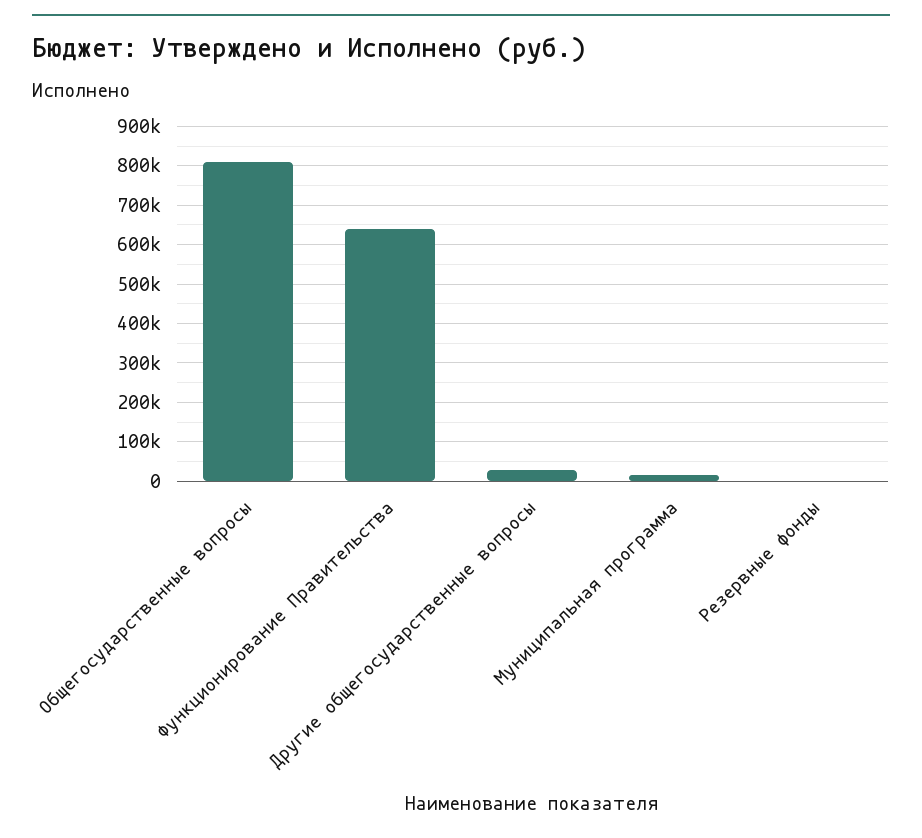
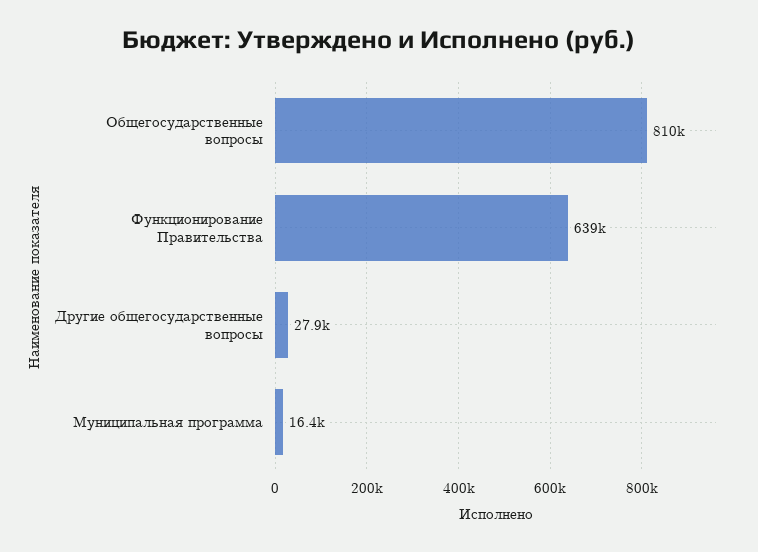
  {
    "Общегосударственные вопросы": 810000,
    "Функционирование Правительства": 639000,
    "Другие общегосударственные вопросы": 27900,
-   "Муниципальная программа": 16400,
+   "Муниципальная программа": 16400
-   "Резервные фонды": 0
  }

